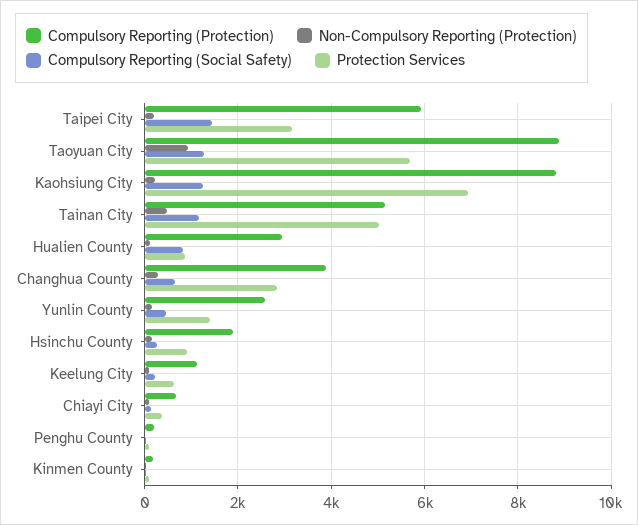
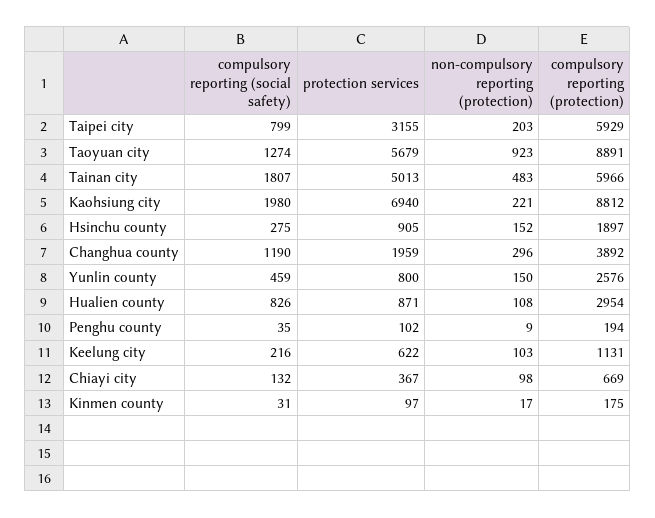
  {
    "Compulsory Reporting (Protection)": {
      "Taipei City": 5929,
      "Taoyuan City": 8891,
      "Kaohsiung City": 8812,
-     "Tainan City": 5200,
+     "Tainan City": 5966,
      "Hualien County": 2954,
      "Changhua County": 3892,
      "Yunlin County": 2576,
      "Hsinchu County": 1897,
      "Keelung City": 1131,
      "Chiayi City": 669,
      "Penghu County": 194,
      "Kinmen County": 175
    },
    "Non-Compulsory Reporting (Protection)": {
      "Taipei City": 203,
      "Taoyuan City": 923,
      "Kaohsiung City": 221,
      "Tainan City": 483,
      "Hualien County": 108,
      "Changhua County": 296,
      "Yunlin County": 150,
      "Hsinchu County": 152,
      "Keelung City": 103,
      "Chiayi City": 98,
      "Penghu County": 9,
      "Kinmen County": 17
    },
    "Compulsory Reporting (Social Safety)": {
-     "Taipei City": 1400,
+     "Taipei City": 799,
      "Taoyuan City": 1274,
-     "Kaohsiung City": 1200,
+     "Kaohsiung City": 1980,
-     "Tainan City": 1200,
+     "Tainan City": 1807,
      "Hualien County": 826,
-     "Changhua County": 600,
+     "Changhua County": 1190,
      "Yunlin County": 459,
      "Hsinchu County": 275,
      "Keelung City": 216,
      "Chiayi City": 132,
      "Penghu County": 35,
      "Kinmen County": 31
    },
    "Protection Services": {
      "Taipei City": 3155,
      "Taoyuan City": 5679,
      "Kaohsiung City": 6940,
      "Tainan City": 5013,
      "Hualien County": 871,
-     "Changhua County": 2800,
+     "Changhua County": 1959,
-     "Yunlin County": 1400,
+     "Yunlin County": 800,
      "Hsinchu County": 905,
      "Keelung City": 622,
      "Chiayi City": 367,
      "Penghu County": 102,
      "Kinmen County": 97
    }
  }

